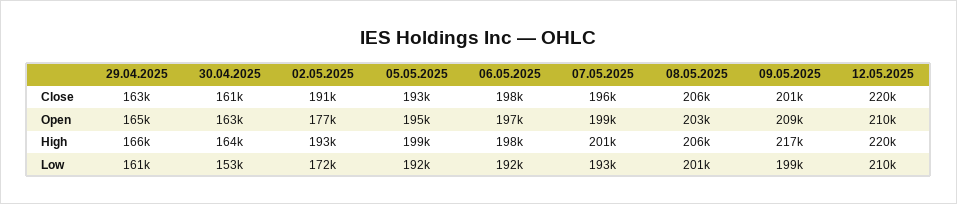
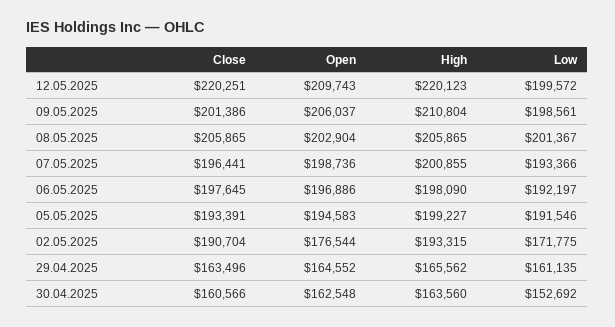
  {
    "29.04.2025": {
      "Close": 163496,
      "Open": 164552,
      "High": 165562,
      "Low": 161135
    },
    "30.04.2025": {
      "Close": 160566,
      "Open": 162548,
      "High": 163560,
      "Low": 152692
    },
    "02.05.2025": {
      "Close": 190704,
      "Open": 176544,
      "High": 193315,
      "Low": 171775
    },
    "05.05.2025": {
      "Close": 193391,
      "Open": 194583,
      "High": 199227,
      "Low": 191546
    },
    "06.05.2025": {
      "Close": 197645,
      "Open": 196886,
      "High": 198090,
      "Low": 192197
    },
    "07.05.2025": {
      "Close": 196441,
      "Open": 198736,
      "High": 200855,
      "Low": 193366
    },
    "08.05.2025": {
      "Close": 205865,
      "Open": 202904,
      "High": 205865,
      "Low": 201367
    },
    "09.05.2025": {
      "Close": 201386,
-     "Open": 209000,
+     "Open": 206037,
-     "High": 217000,
+     "High": 210804,
      "Low": 198561
    },
    "12.05.2025": {
      "Close": 220251,
      "Open": 209743,
      "High": 220123,
-     "Low": 210000
+     "Low": 199572
    }
  }

